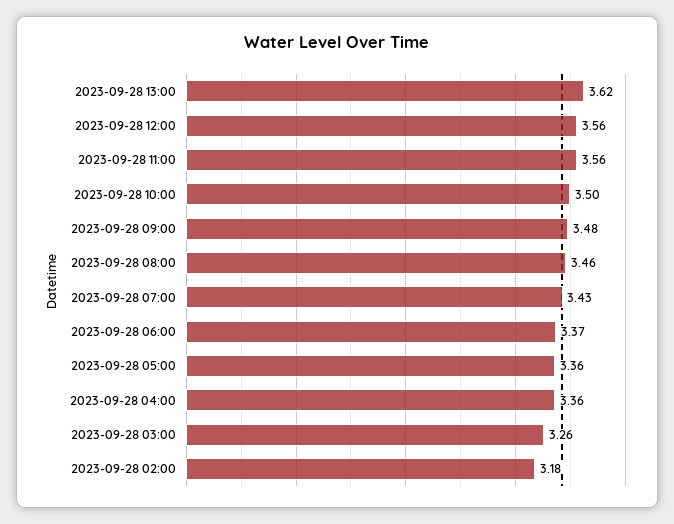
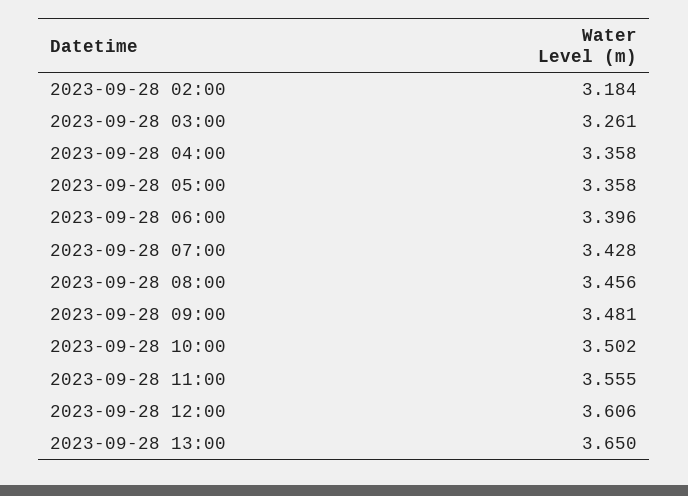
  {
-   "2023-09-28 13:00": 3.62,
+   "2023-09-28 13:00": 3.65,
-   "2023-09-28 12:00": 3.56,
+   "2023-09-28 12:00": 3.606,
    "2023-09-28 11:00": 3.555,
    "2023-09-28 10:00": 3.502,
    "2023-09-28 09:00": 3.481,
    "2023-09-28 08:00": 3.456,
    "2023-09-28 07:00": 3.428,
-   "2023-09-28 06:00": 3.37,
+   "2023-09-28 06:00": 3.396,
    "2023-09-28 05:00": 3.358,
    "2023-09-28 04:00": 3.358,
    "2023-09-28 03:00": 3.261,
    "2023-09-28 02:00": 3.184
  }

